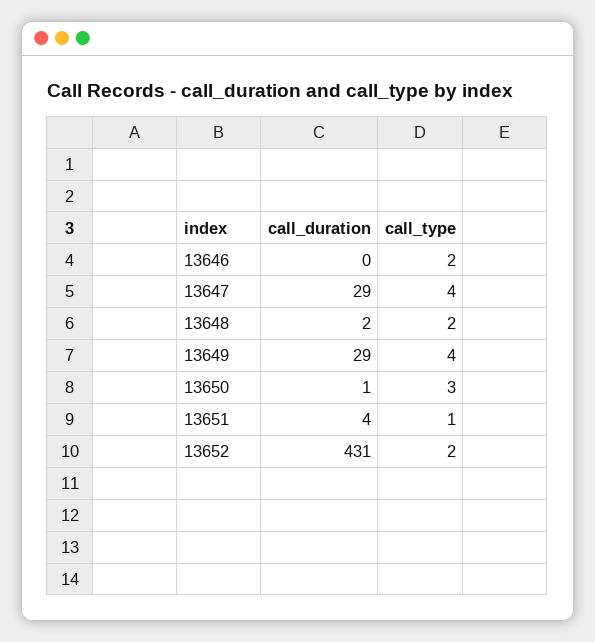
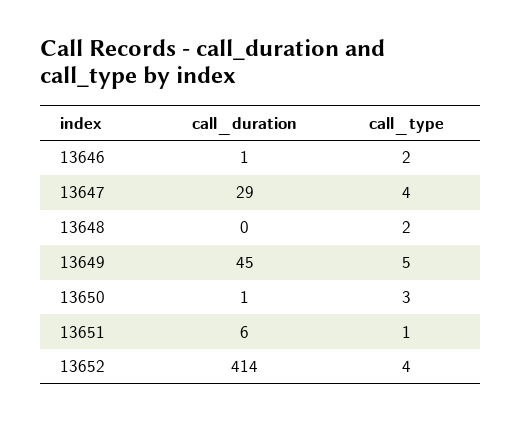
  {
    "call_duration": {
-     "13646": 0,
+     "13646": 1,
      "13647": 29,
-     "13648": 2,
+     "13648": 0,
-     "13649": 29,
+     "13649": 45,
      "13650": 1,
-     "13651": 4,
+     "13651": 6,
-     "13652": 431
+     "13652": 414
    },
    "call_type": {
      "13646": 2,
      "13647": 4,
      "13648": 2,
-     "13649": 4,
+     "13649": 5,
      "13650": 3,
      "13651": 1,
-     "13652": 2
+     "13652": 4
    }
  }

